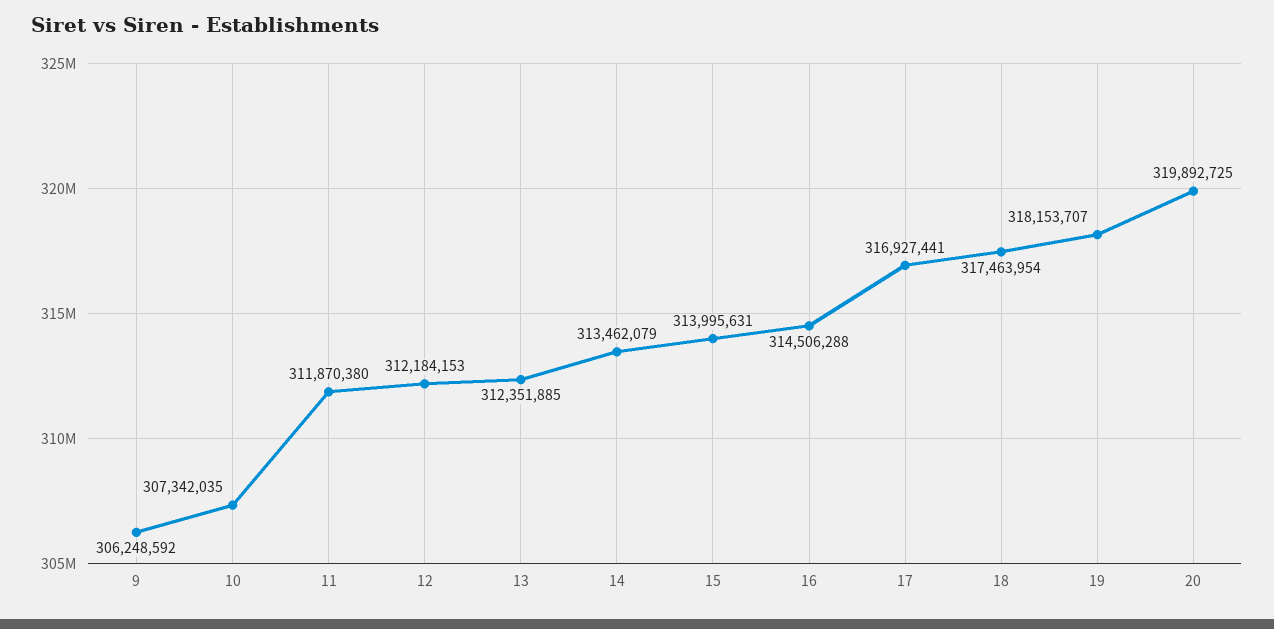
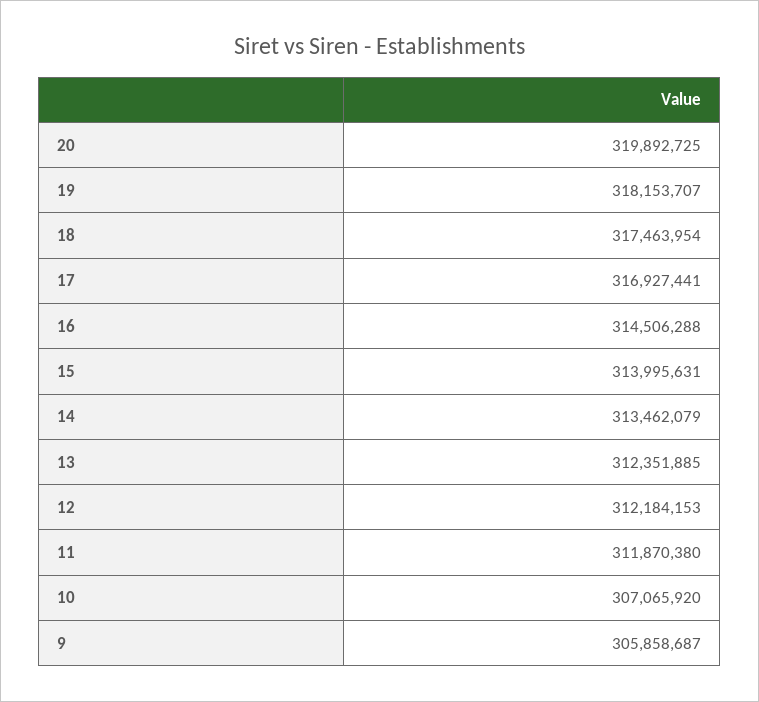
  {
-   "9": 306248592,
+   "9": 305858687,
-   "10": 307342035,
+   "10": 307065920,
    "11": 311870380,
    "12": 312184153,
    "13": 312351885,
    "14": 313462079,
    "15": 313995631,
    "16": 314506288,
    "17": 316927441,
    "18": 317463954,
    "19": 318153707,
    "20": 319892725
  }

